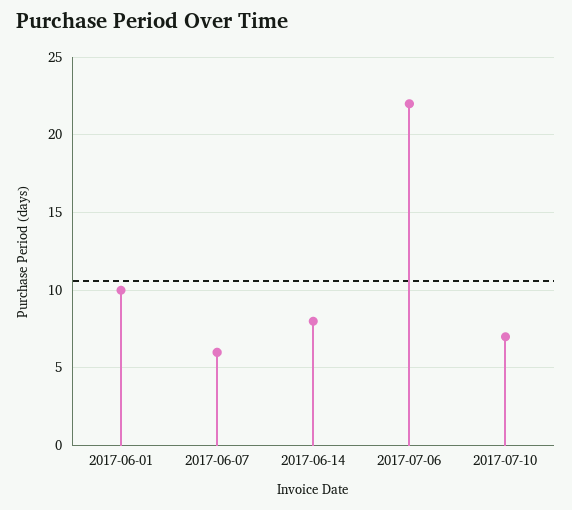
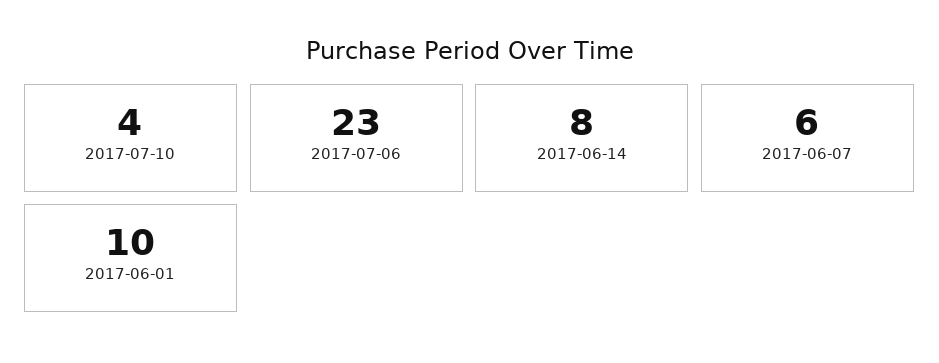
  {
    "2017-06-01": 10,
    "2017-06-07": 6,
    "2017-06-14": 8,
-   "2017-07-06": 22,
+   "2017-07-06": 23,
-   "2017-07-10": 7
+   "2017-07-10": 4
  }

